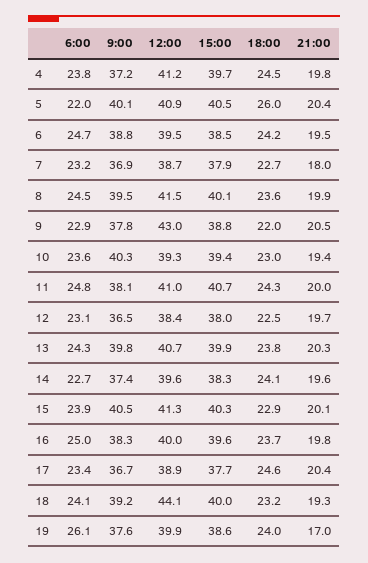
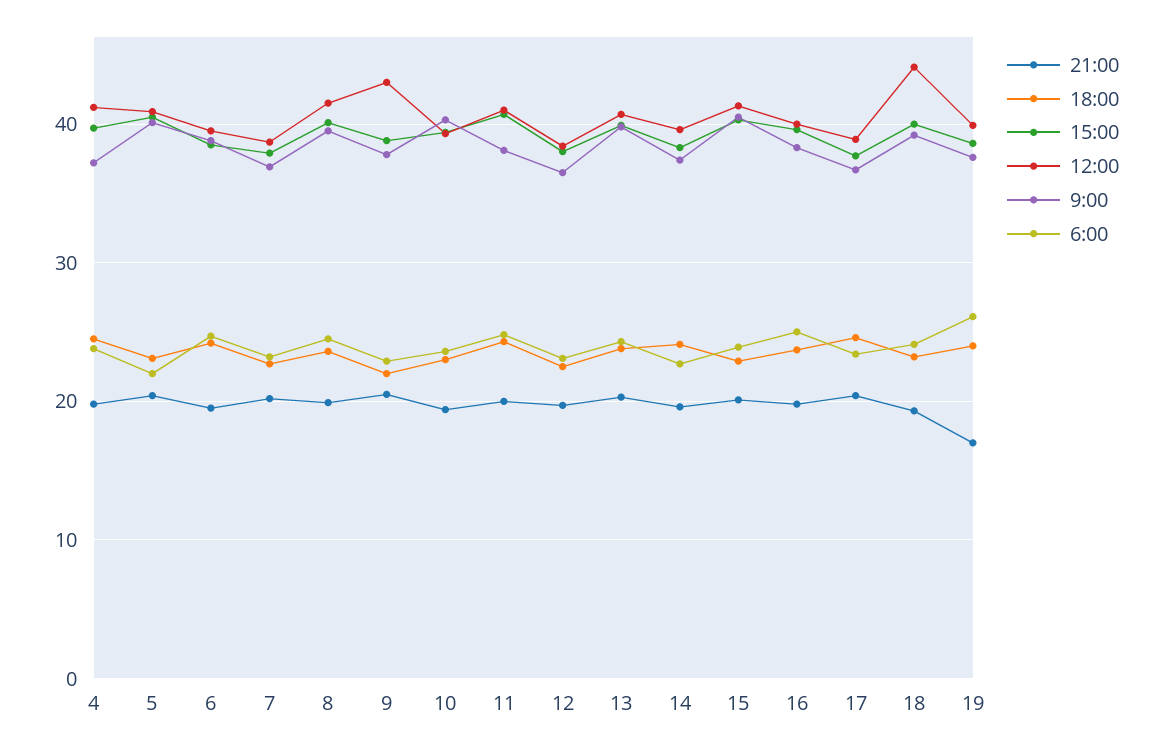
  {
    "6:00": {
      "4": 23.8,
      "5": 22,
      "6": 24.7,
      "7": 23.2,
      "8": 24.5,
      "9": 22.9,
      "10": 23.6,
      "11": 24.8,
      "12": 23.1,
      "13": 24.3,
      "14": 22.7,
      "15": 23.9,
      "16": 25,
      "17": 23.4,
      "18": 24.1,
      "19": 26.1
    },
    "9:00": {
      "4": 37.2,
      "5": 40.1,
      "6": 38.8,
      "7": 36.9,
      "8": 39.5,
      "9": 37.8,
      "10": 40.3,
      "11": 38.1,
      "12": 36.5,
      "13": 39.8,
      "14": 37.4,
      "15": 40.5,
      "16": 38.3,
      "17": 36.7,
      "18": 39.2,
      "19": 37.6
    },
    "12:00": {
      "4": 41.2,
      "5": 40.9,
      "6": 39.5,
      "7": 38.7,
      "8": 41.5,
      "9": 43,
      "10": 39.3,
      "11": 41,
      "12": 38.4,
      "13": 40.7,
      "14": 39.6,
      "15": 41.3,
      "16": 40,
      "17": 38.9,
      "18": 44.1,
      "19": 39.9
    },
    "15:00": {
      "4": 39.7,
      "5": 40.5,
      "6": 38.5,
      "7": 37.9,
      "8": 40.1,
      "9": 38.8,
      "10": 39.4,
      "11": 40.7,
      "12": 38,
      "13": 39.9,
      "14": 38.3,
      "15": 40.3,
      "16": 39.6,
      "17": 37.7,
      "18": 40,
      "19": 38.6
    },
    "18:00": {
      "4": 24.5,
-     "5": 26,
+     "5": 23,
      "6": 24.2,
      "7": 22.7,
      "8": 23.6,
      "9": 22,
      "10": 23,
      "11": 24.3,
      "12": 22.5,
      "13": 23.8,
      "14": 24.1,
      "15": 22.9,
      "16": 23.7,
      "17": 24.6,
      "18": 23.2,
      "19": 24
    },
    "21:00": {
      "4": 19.8,
      "5": 20.4,
      "6": 19.5,
-     "7": 18,
+     "7": 20,
      "8": 19.9,
      "9": 20.5,
      "10": 19.4,
      "11": 20,
      "12": 19.7,
      "13": 20.3,
      "14": 19.6,
      "15": 20.1,
      "16": 19.8,
      "17": 20.4,
      "18": 19.3,
      "19": 17
    }
  }

